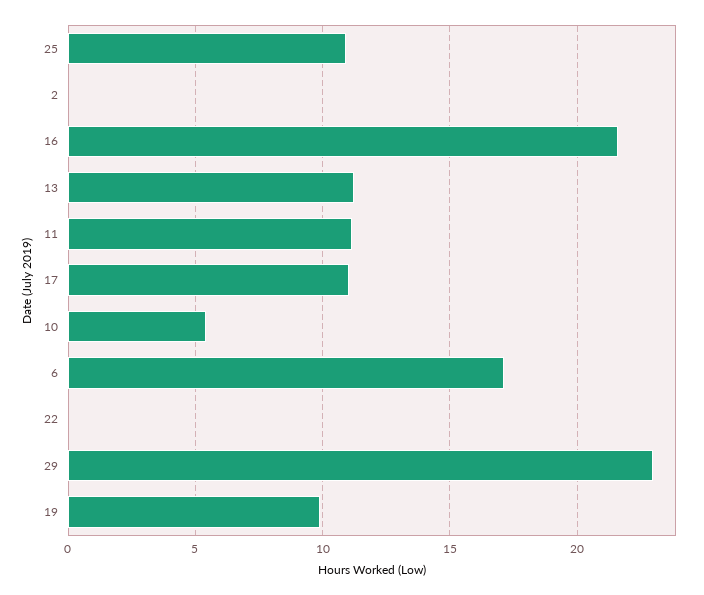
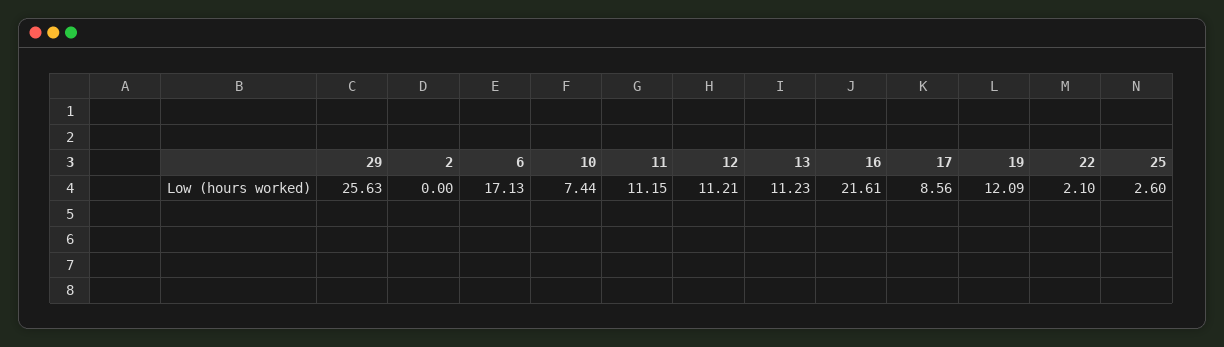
  {
-   "25": 11,
+   "25": 2.6,
    "2": 0,
    "16": 21.61,
    "13": 11.23,
    "11": 11.15,
-   "17": 11,
+   "17": 8.56,
-   "10": 5.5,
+   "10": 7.44,
    "6": 17.13,
-   "22": 0,
+   "22": 2.1,
-   "29": 23,
+   "29": 25.63,
-   "19": 10
+   "19": 12.09,
+   "12": 11.21
  }

